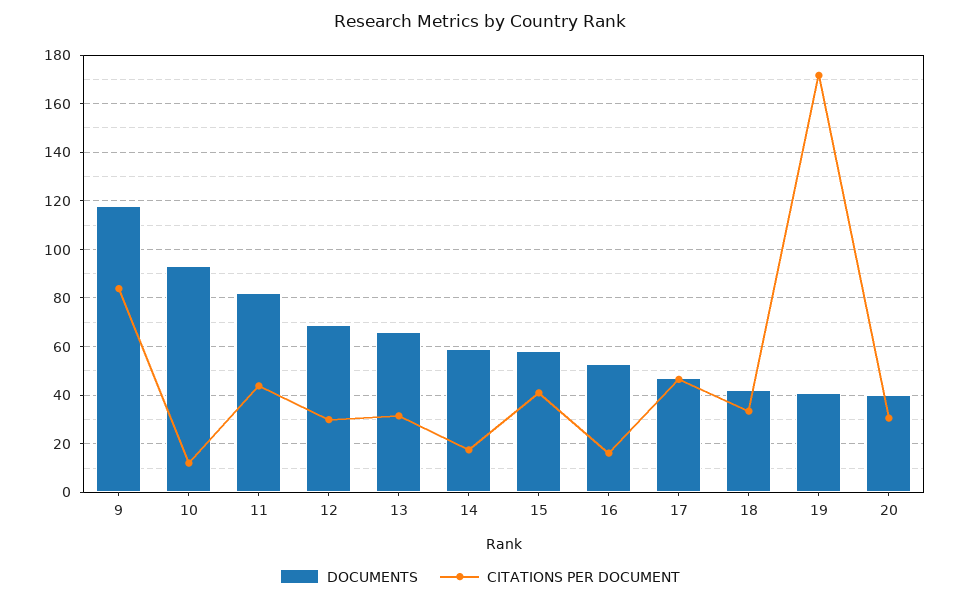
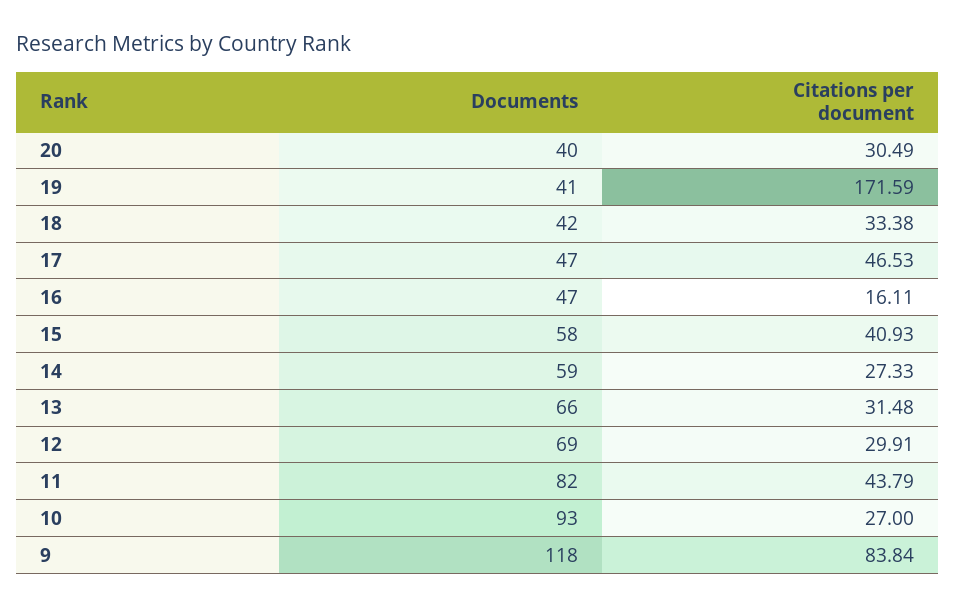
  {
    "DOCUMENTS": {
      "9": 118,
      "10": 93,
      "11": 82,
      "12": 69,
      "13": 66,
      "14": 59,
      "15": 58,
-     "16": 52.5,
+     "16": 47,
      "17": 47,
      "18": 42,
      "19": 41,
      "20": 40
    },
    "CITATIONS PER DOCUMENT": {
      "9": 83.84,
-     "10": 12.5,
+     "10": 27,
      "11": 43.79,
      "12": 29.91,
      "13": 31.48,
-     "14": 17.5,
+     "14": 27.33,
      "15": 40.93,
      "16": 16.11,
      "17": 46.53,
      "18": 33.38,
      "19": 171.59,
      "20": 30.49
    }
  }

